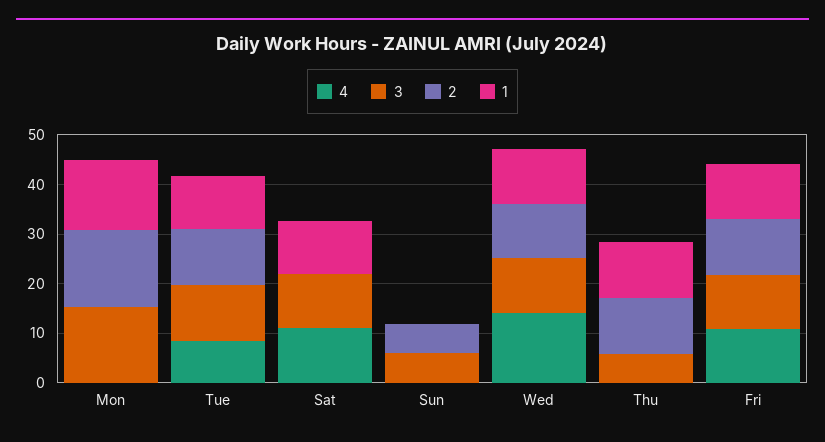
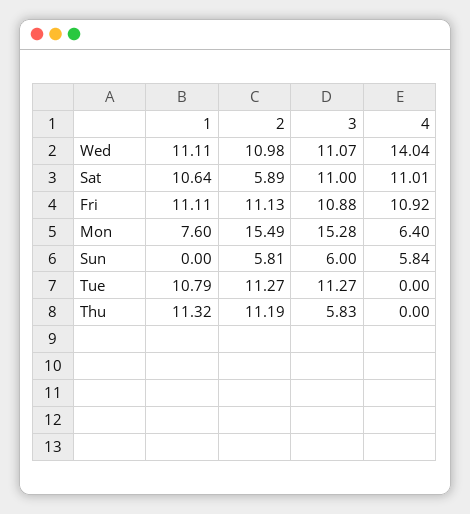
  {
    "4": {
-     "Mon": 0,
+     "Mon": 6.4,
-     "Tue": 8,
+     "Tue": 0,
      "Sat": 11.01,
-     "Sun": 0,
+     "Sun": 5.84,
      "Wed": 14.04,
      "Thu": 0,
      "Fri": 10.92
    },
    "3": {
      "Mon": 15.28,
      "Tue": 11.27,
      "Sat": 11,
      "Sun": 6,
      "Wed": 11.07,
      "Thu": 5.83,
      "Fri": 10.88
    },
    "2": {
      "Mon": 15.49,
      "Tue": 11.27,
-     "Sat": 0,
+     "Sat": 5.89,
      "Sun": 5.81,
      "Wed": 10.98,
      "Thu": 11.19,
      "Fri": 11.13
    },
    "1": {
-     "Mon": 14,
+     "Mon": 7.6,
      "Tue": 10.79,
      "Sat": 10.64,
      "Sun": 0,
      "Wed": 11.11,
      "Thu": 11.32,
      "Fri": 11.11
    }
  }

